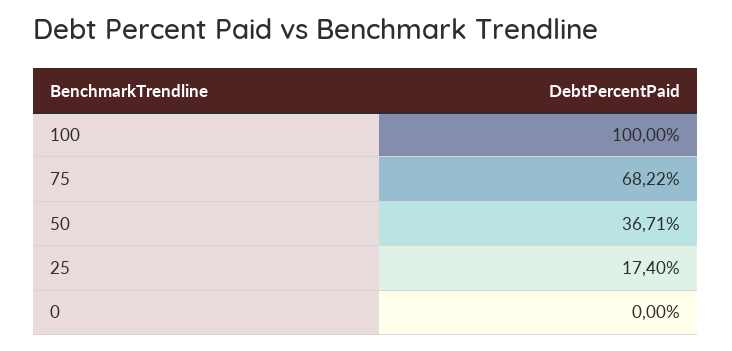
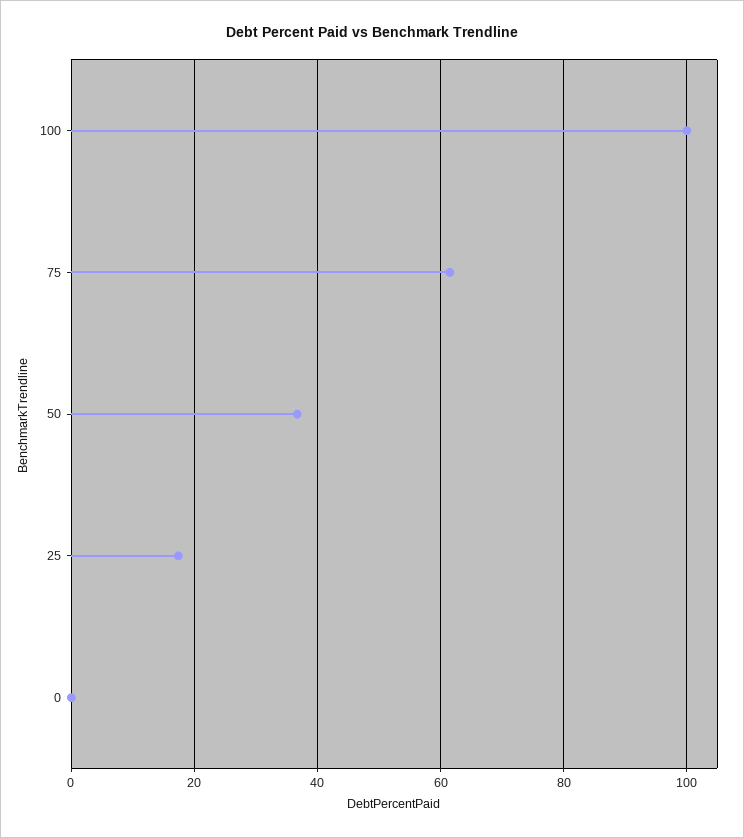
  {
    "100": 100,
-   "75": 68.22,
+   "75": 62,
    "50": 36.71,
    "25": 17.4,
    "0": 0
  }

